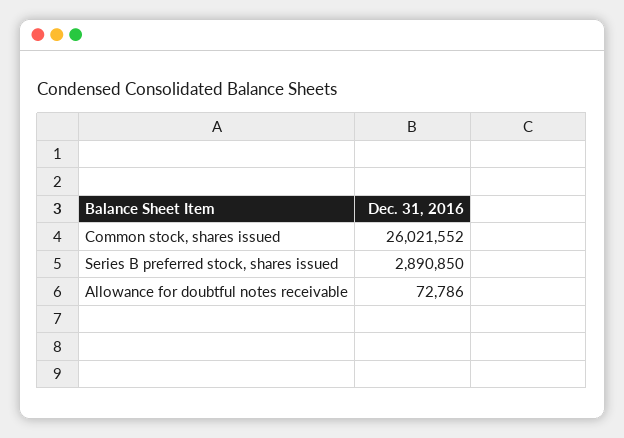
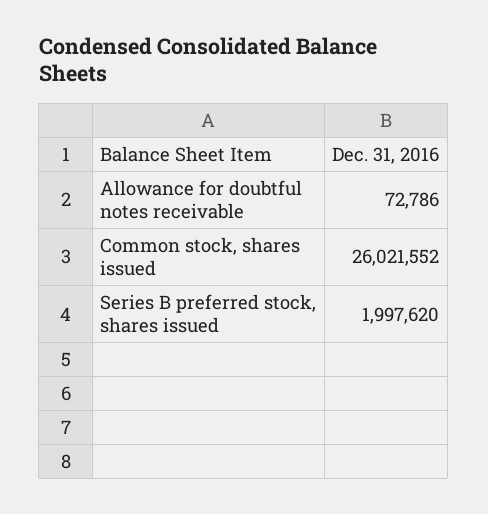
  {
    "Common stock, shares issued": 26021552,
-   "Series B preferred stock, shares issued": 2890850,
+   "Series B preferred stock, shares issued": 1997620,
    "Allowance for doubtful notes receivable": 72786
  }

